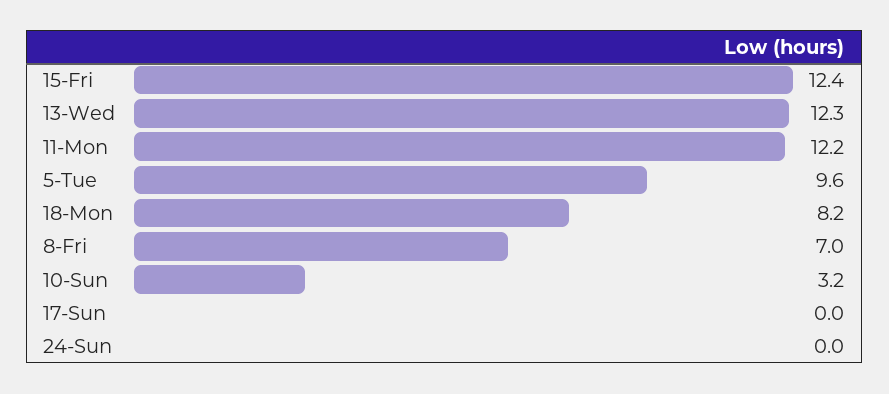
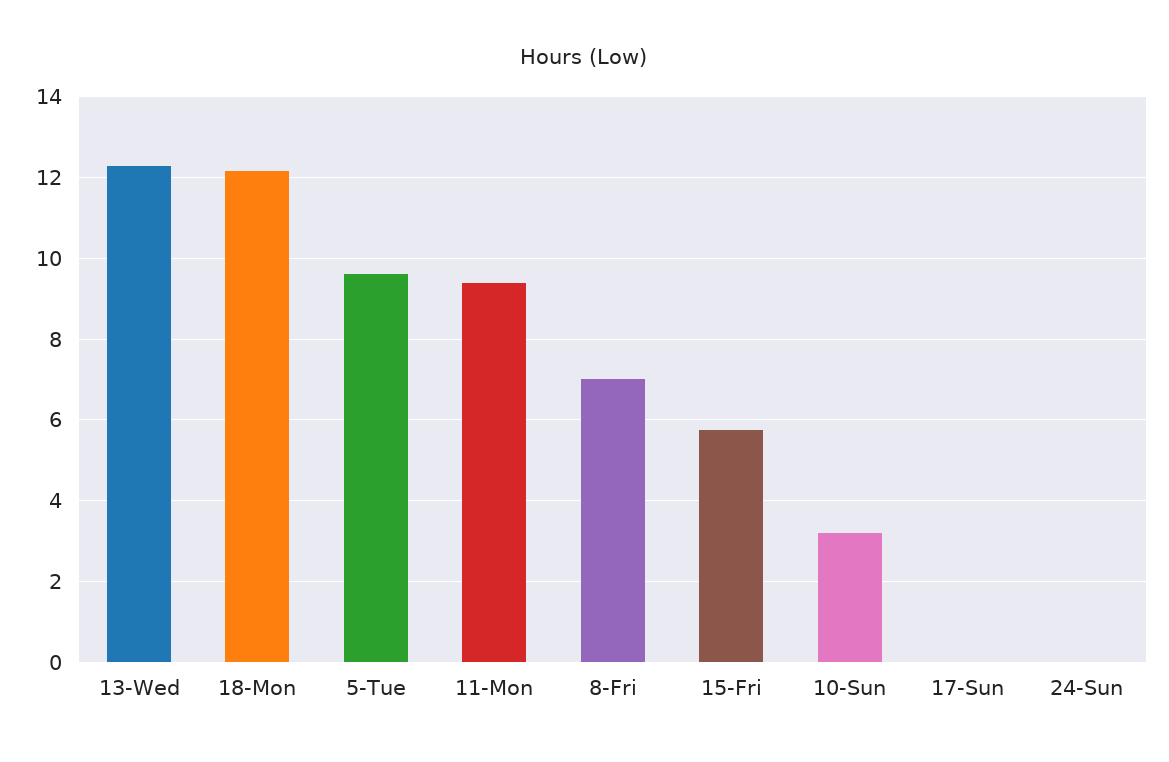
  {
-   "15-Fri": 12.4,
+   "15-Fri": 5.8,
    "13-Wed": 12.3,
-   "11-Mon": 12.2,
+   "11-Mon": 9.4,
    "5-Tue": 9.6,
-   "18-Mon": 8.2,
+   "18-Mon": 12.2,
    "8-Fri": 7,
    "10-Sun": 3.2,
    "17-Sun": 0,
    "24-Sun": 0
  }

